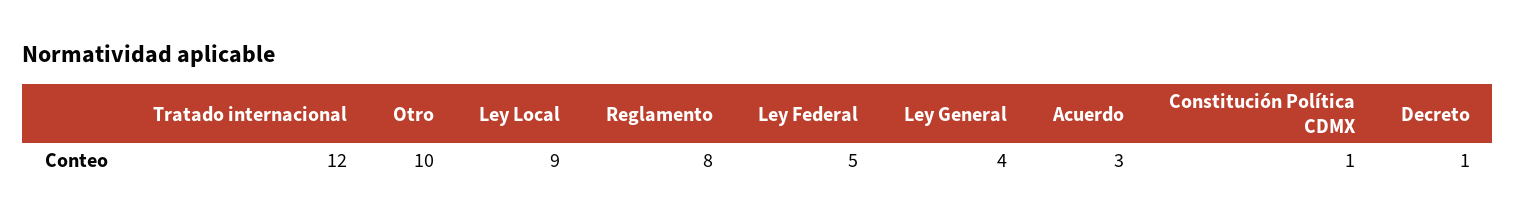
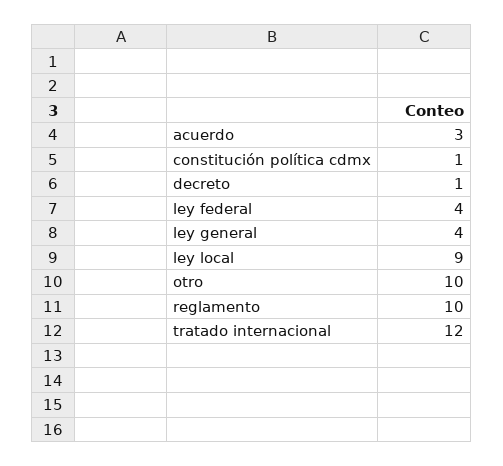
  {
    "Tratado internacional": 12,
    "Otro": 10,
    "Ley Local": 9,
-   "Reglamento": 8,
+   "Reglamento": 10,
-   "Ley Federal": 5,
+   "Ley Federal": 4,
    "Ley General": 4,
    "Acuerdo": 3,
    "Constitución Política CDMX": 1,
    "Decreto": 1
  }

